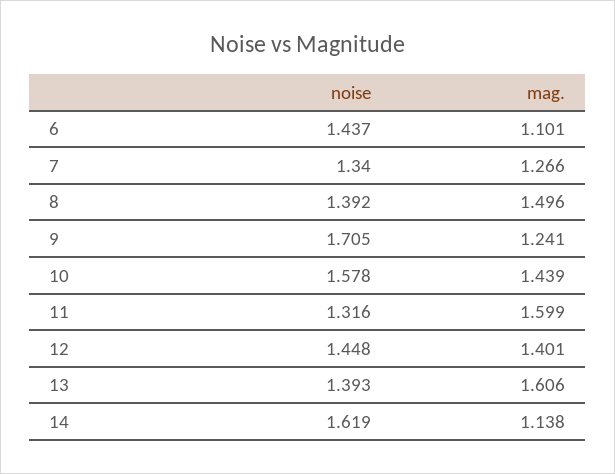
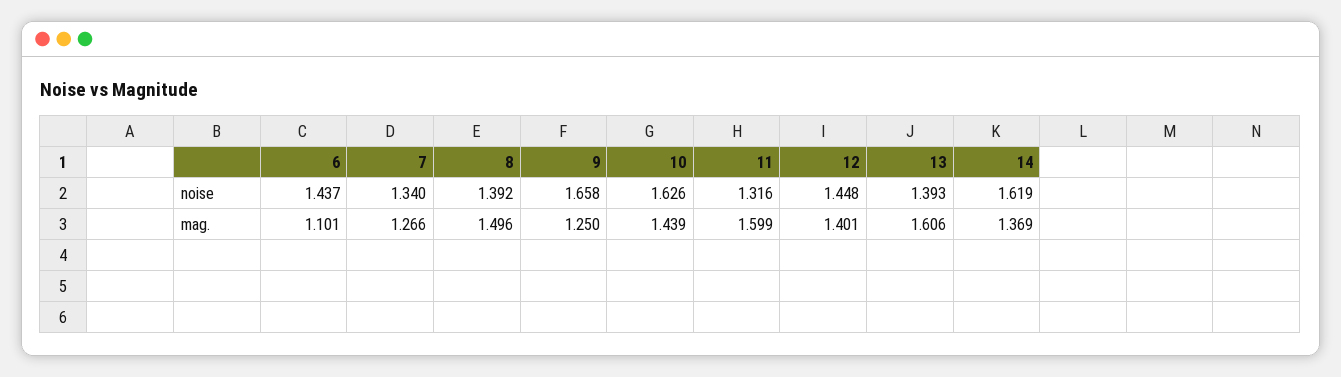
  {
    "noise": {
      "6": 1.437,
      "7": 1.34,
      "8": 1.392,
-     "9": 1.705,
+     "9": 1.658,
-     "10": 1.578,
+     "10": 1.626,
      "11": 1.316,
      "12": 1.448,
      "13": 1.393,
      "14": 1.619
    },
    "mag.": {
      "6": 1.101,
      "7": 1.266,
      "8": 1.496,
-     "9": 1.241,
+     "9": 1.25,
      "10": 1.439,
      "11": 1.599,
      "12": 1.401,
      "13": 1.606,
-     "14": 1.138
+     "14": 1.369
    }
  }

